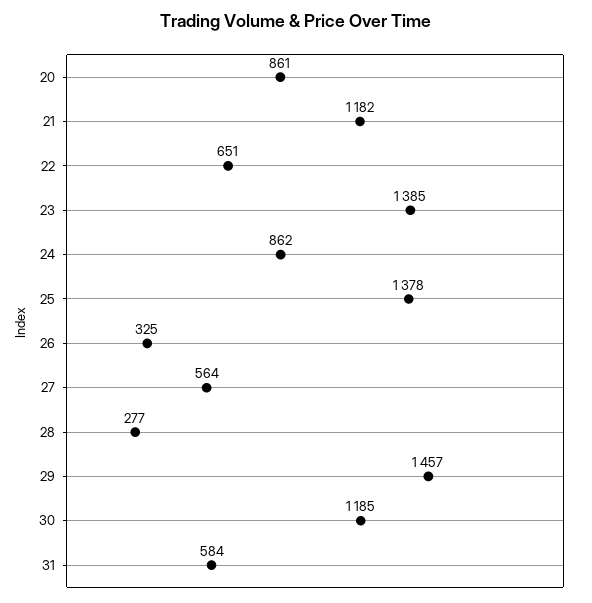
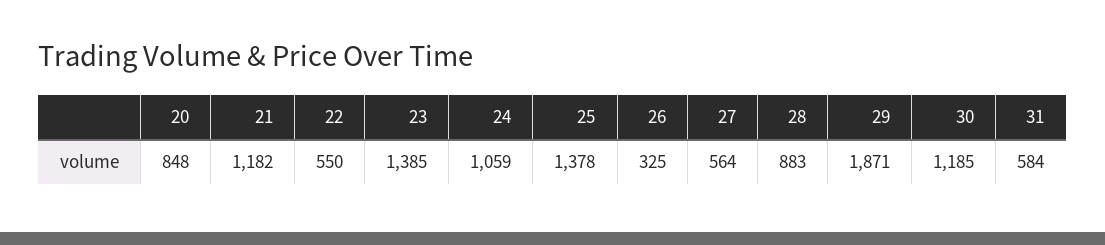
  {
-   "20": 861,
+   "20": 848,
    "21": 1182,
-   "22": 651,
+   "22": 550,
    "23": 1385,
-   "24": 862,
+   "24": 1059,
    "25": 1378,
    "26": 325,
    "27": 564,
-   "28": 277,
+   "28": 883,
-   "29": 1457,
+   "29": 1871,
    "30": 1185,
    "31": 584
  }

